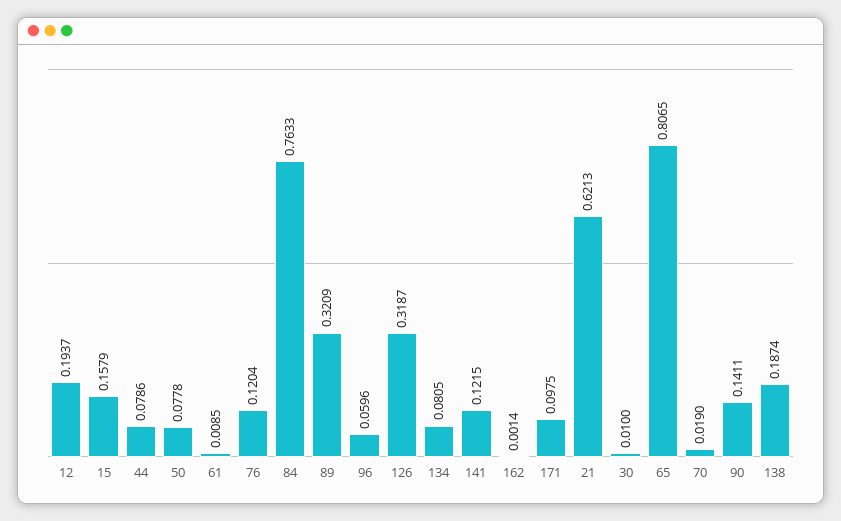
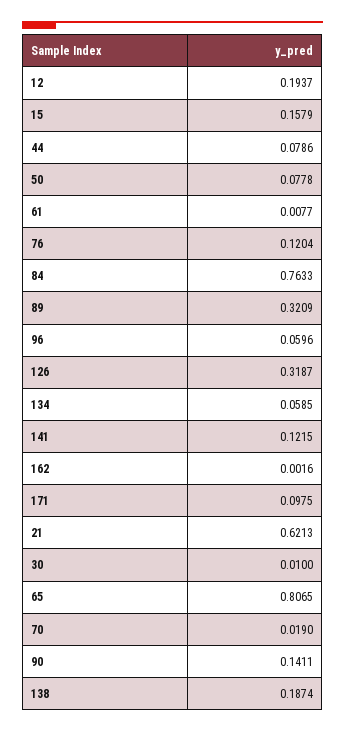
  {
    "12": 0.1937,
    "15": 0.1579,
    "44": 0.0786,
    "50": 0.0778,
-   "61": 0.0085,
+   "61": 0.0077,
    "76": 0.1204,
    "84": 0.7633,
    "89": 0.3209,
    "96": 0.0596,
    "126": 0.3187,
-   "134": 0.0805,
+   "134": 0.0585,
    "141": 0.1215,
-   "162": 0.0014,
+   "162": 0.0016,
    "171": 0.0975,
    "21": 0.6213,
    "30": 0.01,
    "65": 0.8065,
    "70": 0.019,
    "90": 0.1411,
    "138": 0.1874
  }

